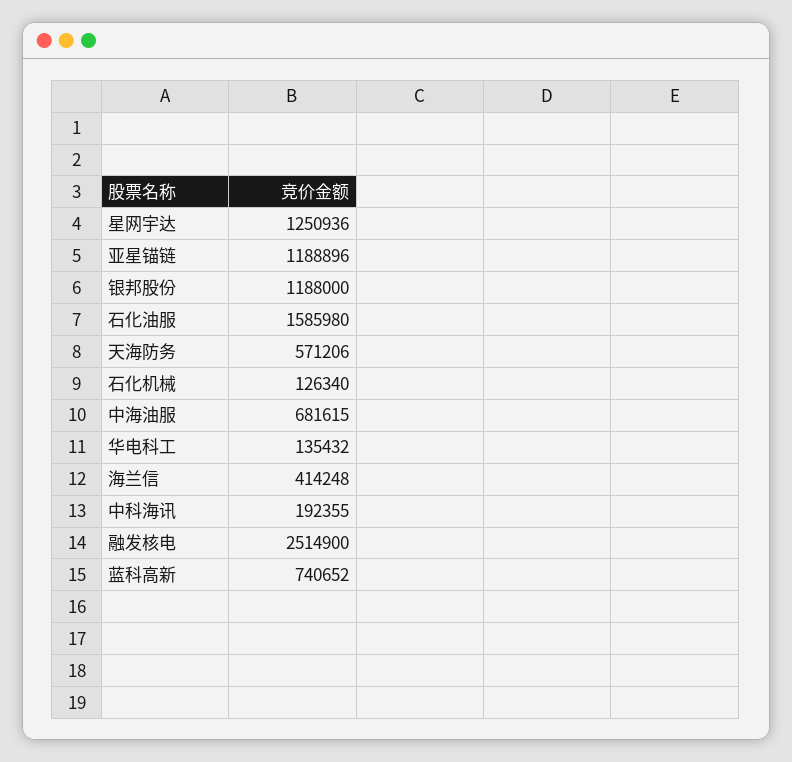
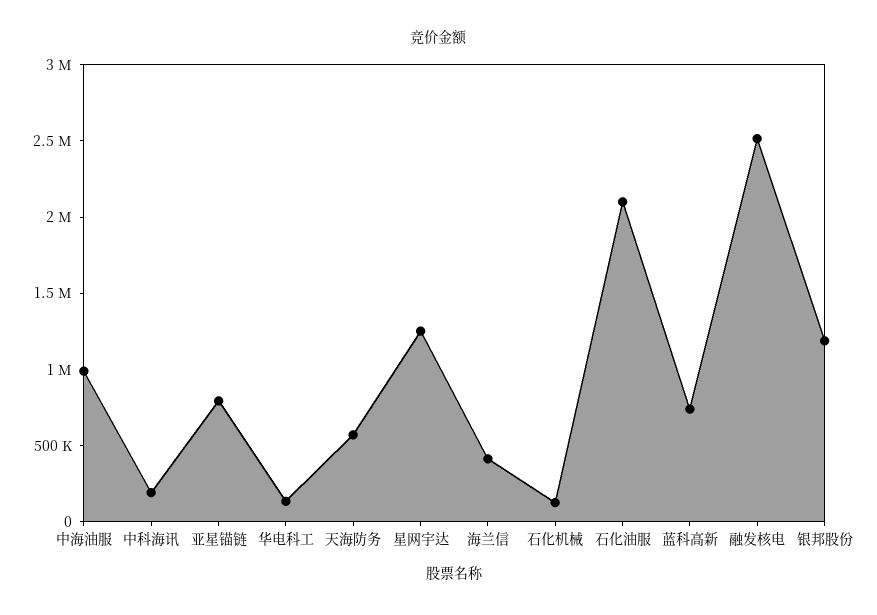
  {
    "星网宇达": 1250936,
-   "亚星锚链": 1188896,
+   "亚星锚链": 800000,
    "银邦股份": 1188000,
-   "石化油服": 1585980,
+   "石化油服": 2100000,
    "天海防务": 571206,
    "石化机械": 126340,
-   "中海油服": 681615,
+   "中海油服": 1000000,
    "华电科工": 135432,
    "海兰信": 414248,
    "中科海讯": 192355,
    "融发核电": 2514900,
    "蓝科高新": 740652
  }

